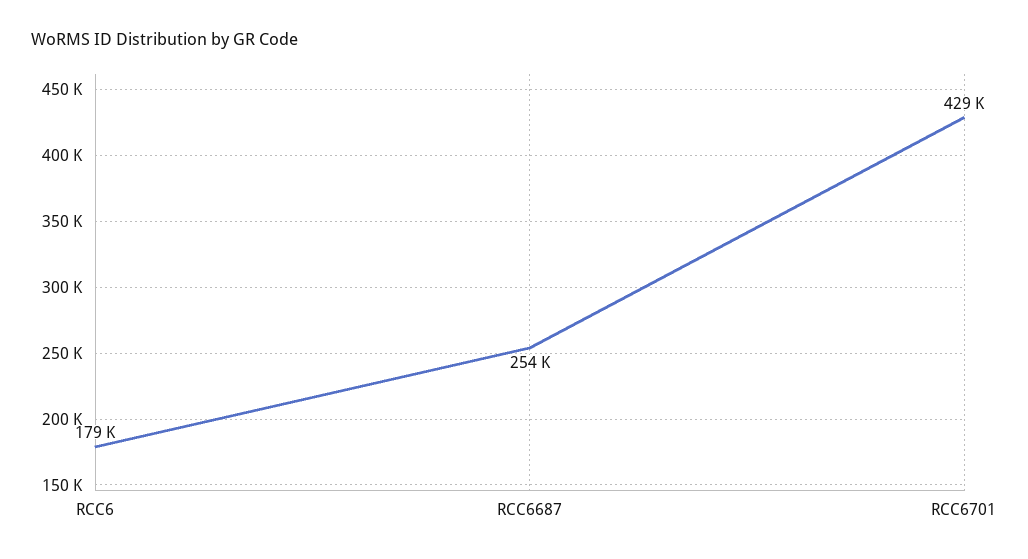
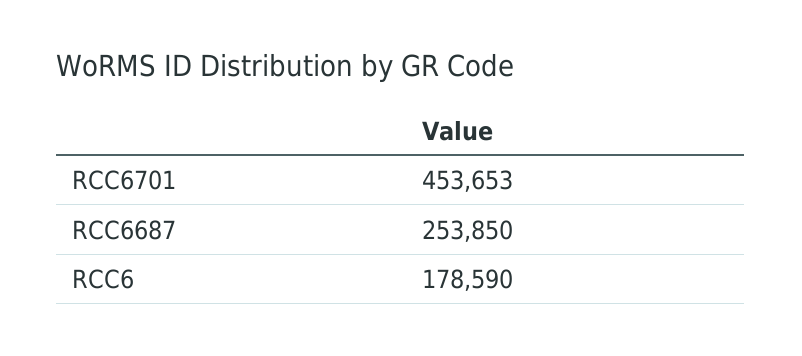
  {
    "RCC6": 178590,
    "RCC6687": 253850,
-   "RCC6701": 429000
+   "RCC6701": 453653
  }

